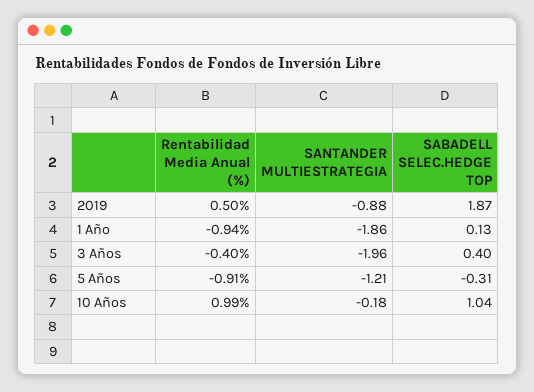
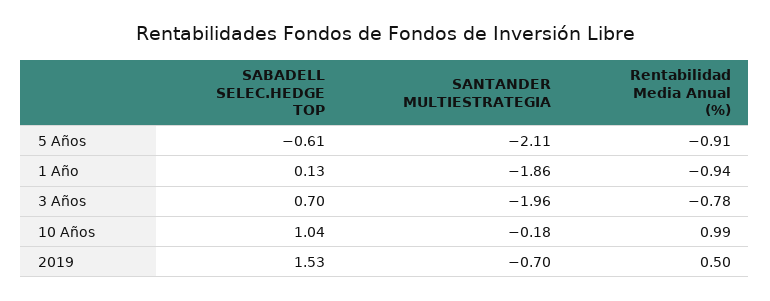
  {
    "Rentabilidad Media Anual (%)": {
      "2019": 0.5,
      "1 Año": -0.94,
-     "3 Años": -0.4,
+     "3 Años": -0.78,
      "5 Años": -0.91,
      "10 Años": 0.99
    },
    "SANTANDER MULTIESTRATEGIA": {
-     "2019": -0.88,
+     "2019": -0.7,
      "1 Año": -1.86,
      "3 Años": -1.96,
-     "5 Años": -1.21,
+     "5 Años": -2.11,
      "10 Años": -0.18
    },
    "SABADELL SELEC.HEDGE TOP": {
-     "2019": 1.87,
+     "2019": 1.53,
      "1 Año": 0.13,
-     "3 Años": 0.4,
+     "3 Años": 0.7,
-     "5 Años": -0.31,
+     "5 Años": -0.61,
      "10 Años": 1.04
    }
  }

